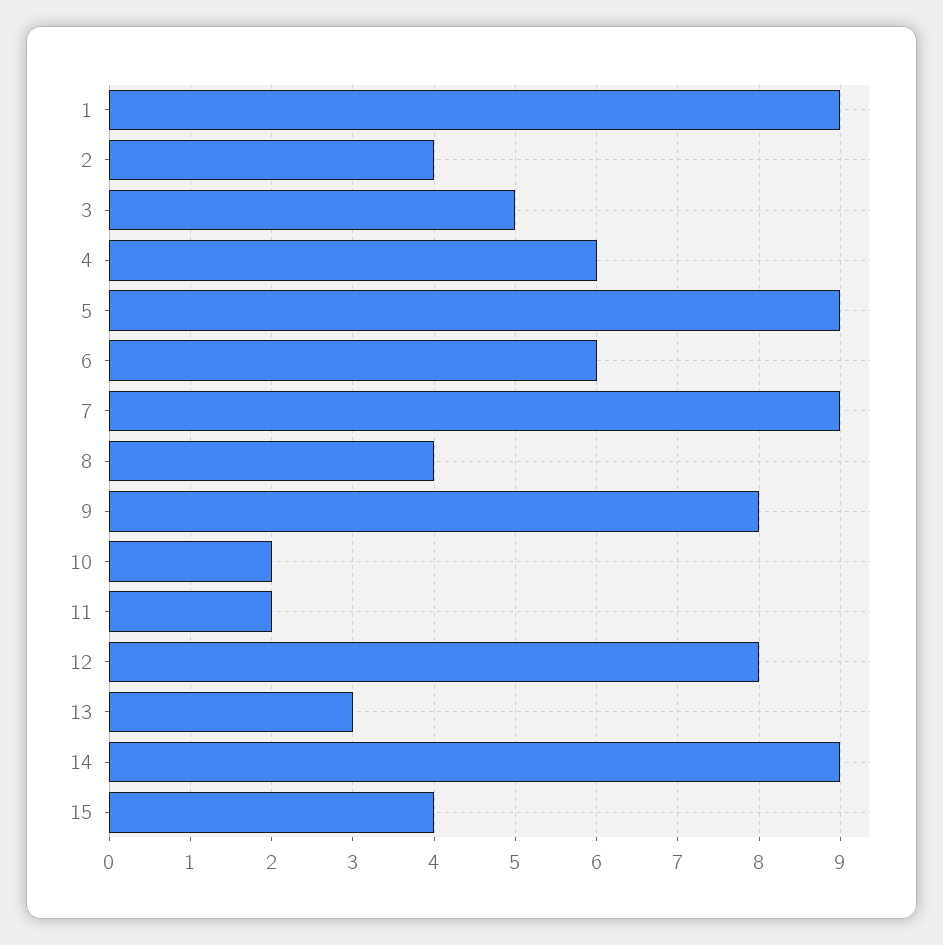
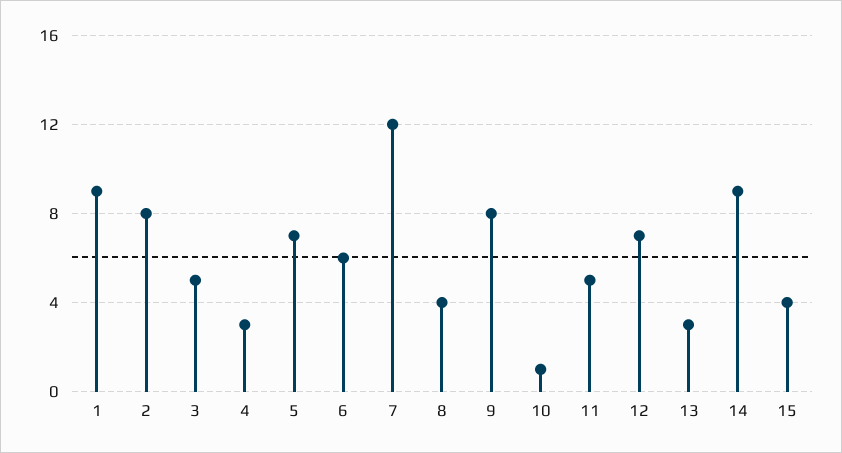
  {
    "1": 9,
-   "2": 4,
+   "2": 8,
    "3": 5,
-   "4": 6,
+   "4": 3,
-   "5": 9,
+   "5": 7,
    "6": 6,
-   "7": 9,
+   "7": 12,
    "8": 4,
    "9": 8,
-   "10": 2,
+   "10": 1,
-   "11": 2,
+   "11": 5,
-   "12": 8,
+   "12": 7,
    "13": 3,
    "14": 9,
    "15": 4
  }

